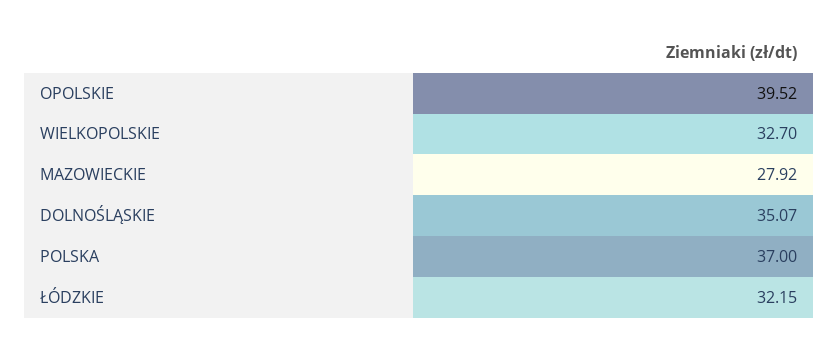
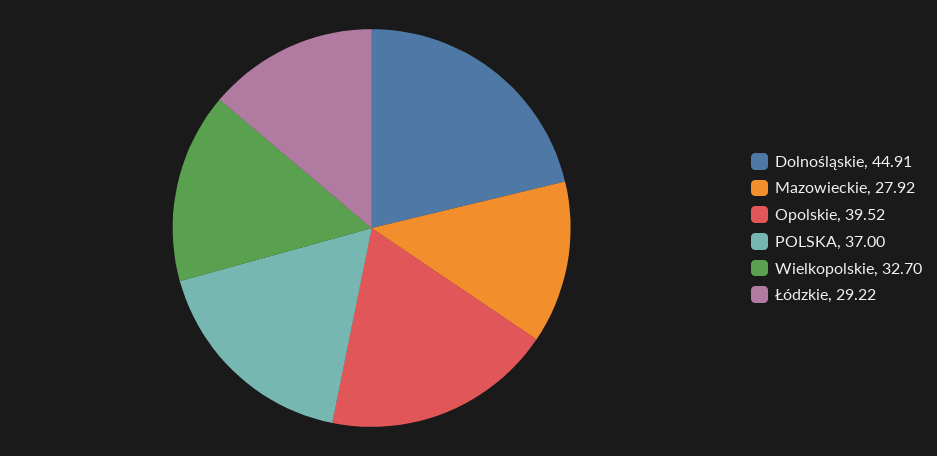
  {
    "OPOLSKIE": 39.52,
    "WIELKOPOLSKIE": 32.7,
    "MAZOWIECKIE": 27.92,
-   "DOLNOŚLĄSKIE": 35.07,
+   "DOLNOŚLĄSKIE": 44.91,
    "POLSKA": 37,
-   "ŁÓDZKIE": 32.15
+   "ŁÓDZKIE": 29.22
  }

